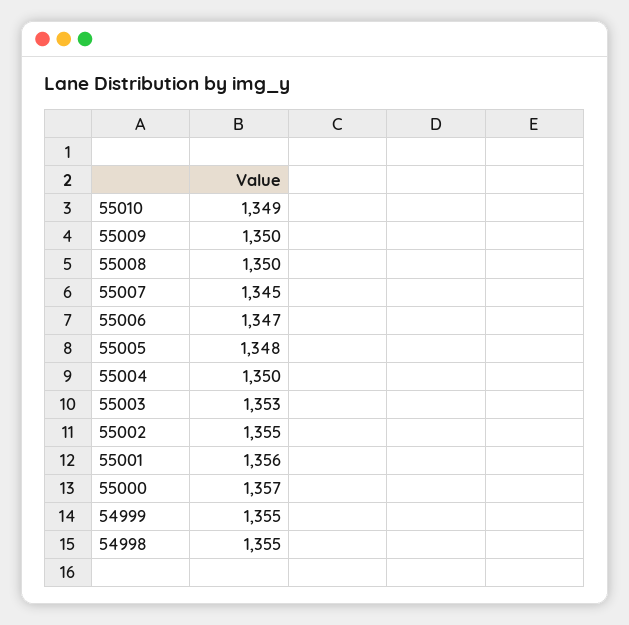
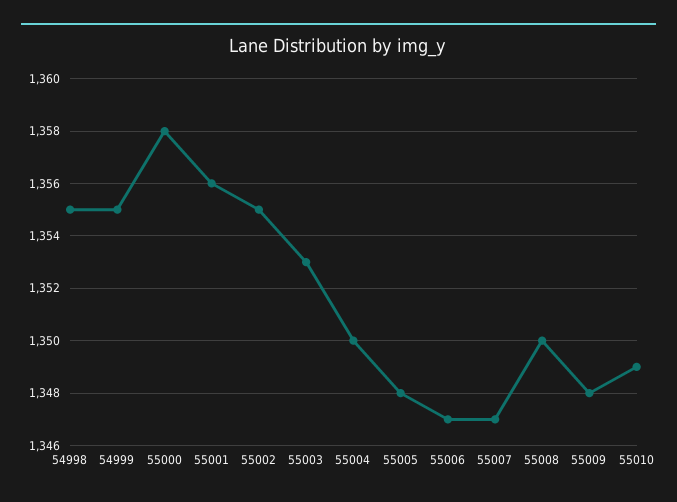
  {
    "55010": 1349,
-   "55009": 1350,
+   "55009": 1348,
    "55008": 1350,
-   "55007": 1345,
+   "55007": 1347,
    "55006": 1347,
    "55005": 1348,
    "55004": 1350,
    "55003": 1353,
    "55002": 1355,
    "55001": 1356,
-   "55000": 1357,
+   "55000": 1358,
    "54999": 1355,
    "54998": 1355
  }

